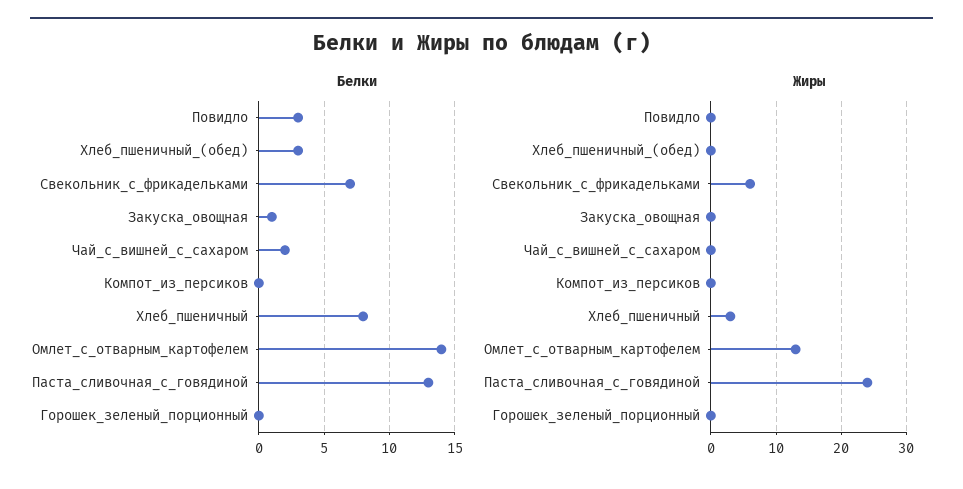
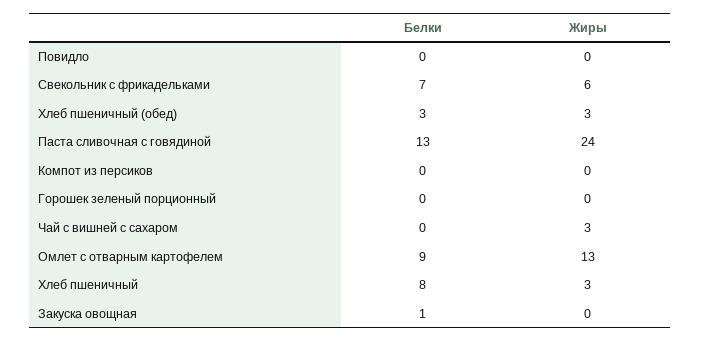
  {
    "Белки": {
-     "Повидло": 3,
+     "Повидло": 0,
      "Хлеб_пшеничный_(обед)": 3,
      "Свекольник_с_фрикадельками": 7,
      "Закуска_овощная": 1,
-     "Чай_с_вишней_с_сахаром": 2,
+     "Чай_с_вишней_с_сахаром": 0,
      "Компот_из_персиков": 0,
      "Хлеб_пшеничный": 8,
-     "Омлет_с_отварным_картофелем": 14,
+     "Омлет_с_отварным_картофелем": 9,
      "Паста_сливочная_с_говядиной": 13,
      "Горошек_зеленый_порционный": 0
    },
    "Жиры": {
      "Повидло": 0,
-     "Хлеб_пшеничный_(обед)": 0,
+     "Хлеб_пшеничный_(обед)": 3,
      "Свекольник_с_фрикадельками": 6,
      "Закуска_овощная": 0,
-     "Чай_с_вишней_с_сахаром": 0,
+     "Чай_с_вишней_с_сахаром": 3,
      "Компот_из_персиков": 0,
      "Хлеб_пшеничный": 3,
      "Омлет_с_отварным_картофелем": 13,
      "Паста_сливочная_с_говядиной": 24,
      "Горошек_зеленый_порционный": 0
    }
  }

